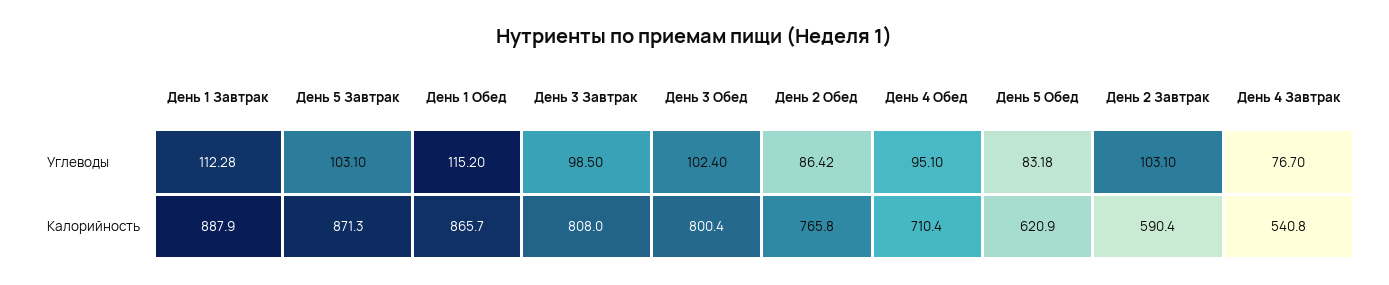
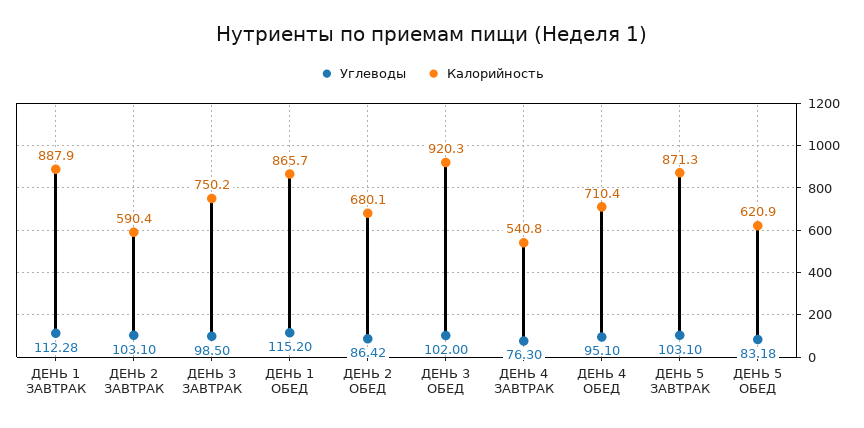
  {
    "Углеводы": {
      "День 1 Завтрак": 112.28,
      "День 5 Завтрак": 103.1,
      "День 1 Обед": 115.2,
      "День 3 Завтрак": 98.5,
-     "День 3 Обед": 102.4,
+     "День 3 Обед": 102,
      "День 2 Обед": 86.42,
      "День 4 Обед": 95.1,
      "День 5 Обед": 83.18,
      "День 2 Завтрак": 103.1,
-     "День 4 Завтрак": 76.7
+     "День 4 Завтрак": 76.3
    },
    "Калорийность": {
      "День 1 Завтрак": 887.9,
      "День 5 Завтрак": 871.3,
      "День 1 Обед": 865.7,
-     "День 3 Завтрак": 808,
+     "День 3 Завтрак": 750.2,
-     "День 3 Обед": 800.4,
+     "День 3 Обед": 920.3,
-     "День 2 Обед": 765.8,
+     "День 2 Обед": 680.1,
      "День 4 Обед": 710.4,
      "День 5 Обед": 620.9,
      "День 2 Завтрак": 590.4,
      "День 4 Завтрак": 540.8
    }
  }

